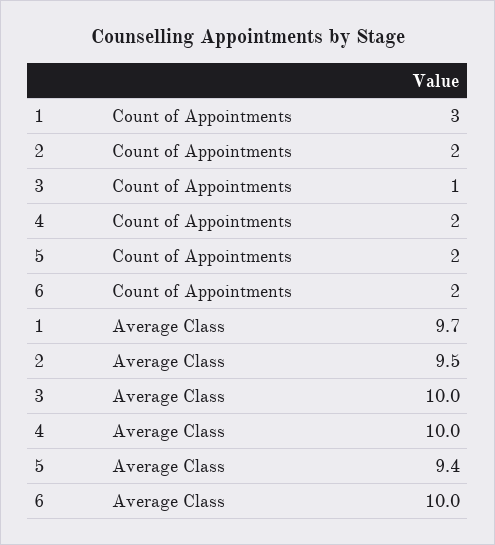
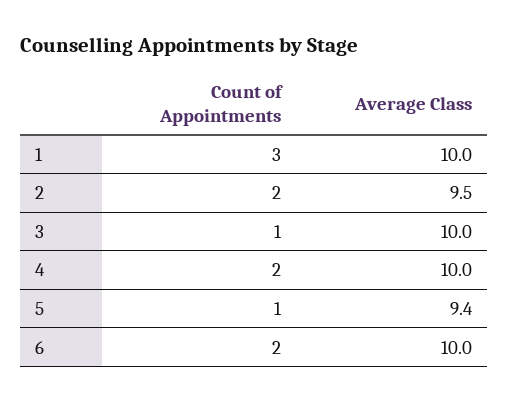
  {
    "1": {
      "Count of Appointments": 3,
-     "Average Class": 9.7
+     "Average Class": 10
    },
    "2": {
      "Count of Appointments": 2,
      "Average Class": 9.5
    },
    "3": {
      "Count of Appointments": 1,
      "Average Class": 10
    },
    "4": {
      "Count of Appointments": 2,
      "Average Class": 10
    },
    "5": {
-     "Count of Appointments": 2,
+     "Count of Appointments": 1,
      "Average Class": 9.4
    },
    "6": {
      "Count of Appointments": 2,
      "Average Class": 10
    }
  }

